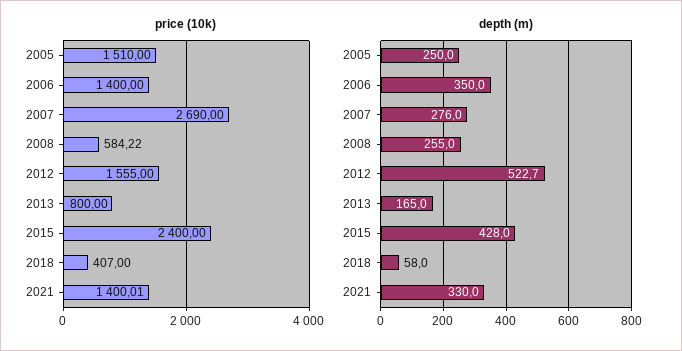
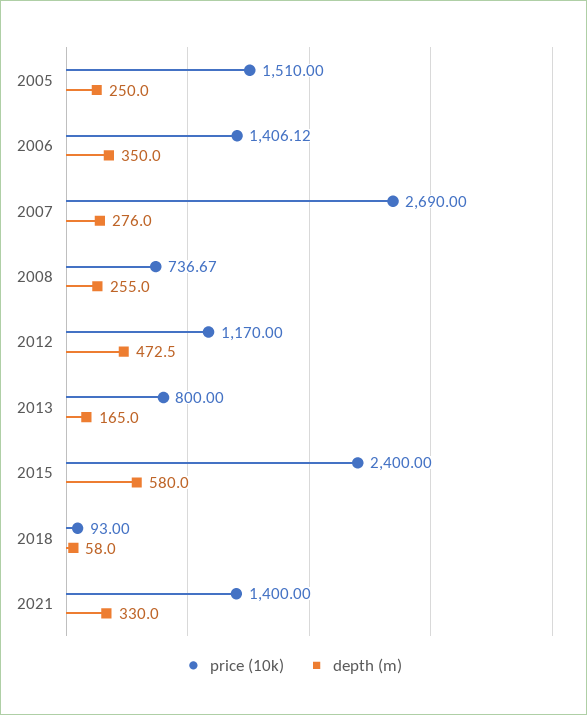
  {
    "price (10k)": {
      "2005": 1510,
-     "2006": 1400,
+     "2006": 1406.12,
      "2007": 2690,
-     "2008": 584.22,
+     "2008": 736.67,
-     "2012": 1555,
+     "2012": 1170,
      "2013": 800,
      "2015": 2400,
-     "2018": 407,
+     "2018": 93,
-     "2021": 1400.01
+     "2021": 1400
    },
    "depth (m)": {
      "2005": 250,
      "2006": 350,
      "2007": 276,
      "2008": 255,
-     "2012": 522.7,
+     "2012": 472.5,
      "2013": 165,
-     "2015": 428,
+     "2015": 580,
      "2018": 58,
      "2021": 330
    }
  }

